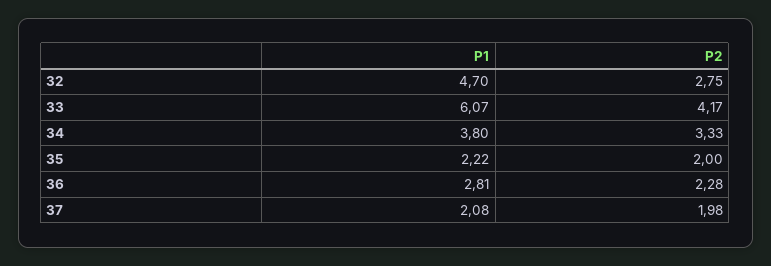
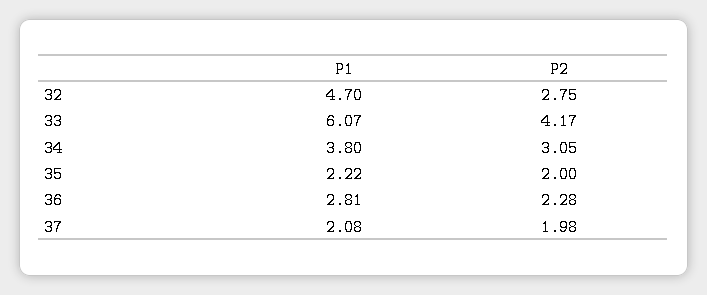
  {
    "P1": {
      "32": 4.7,
      "33": 6.07,
      "34": 3.8,
      "35": 2.22,
      "36": 2.81,
      "37": 2.08
    },
    "P2": {
      "32": 2.75,
      "33": 4.17,
-     "34": 3.33,
+     "34": 3.05,
      "35": 2,
      "36": 2.28,
      "37": 1.98
    }
  }

